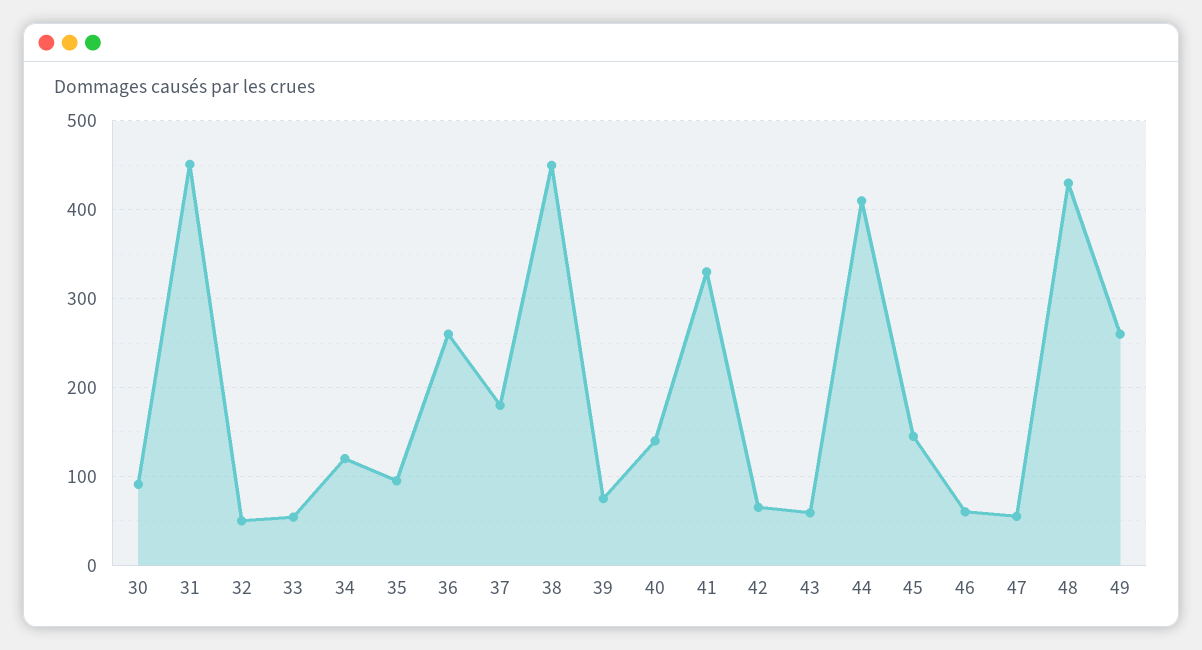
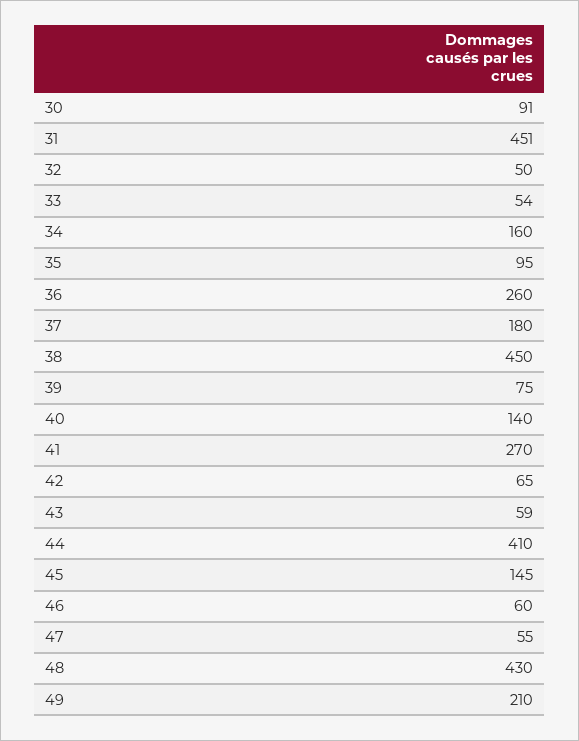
  {
    "30": 91,
    "31": 451,
    "32": 50,
    "33": 54,
-   "34": 120,
+   "34": 160,
    "35": 95,
    "36": 260,
    "37": 180,
    "38": 450,
    "39": 75,
    "40": 140,
-   "41": 330,
+   "41": 270,
    "42": 65,
    "43": 59,
    "44": 410,
    "45": 145,
    "46": 60,
    "47": 55,
    "48": 430,
-   "49": 260
+   "49": 210
  }

